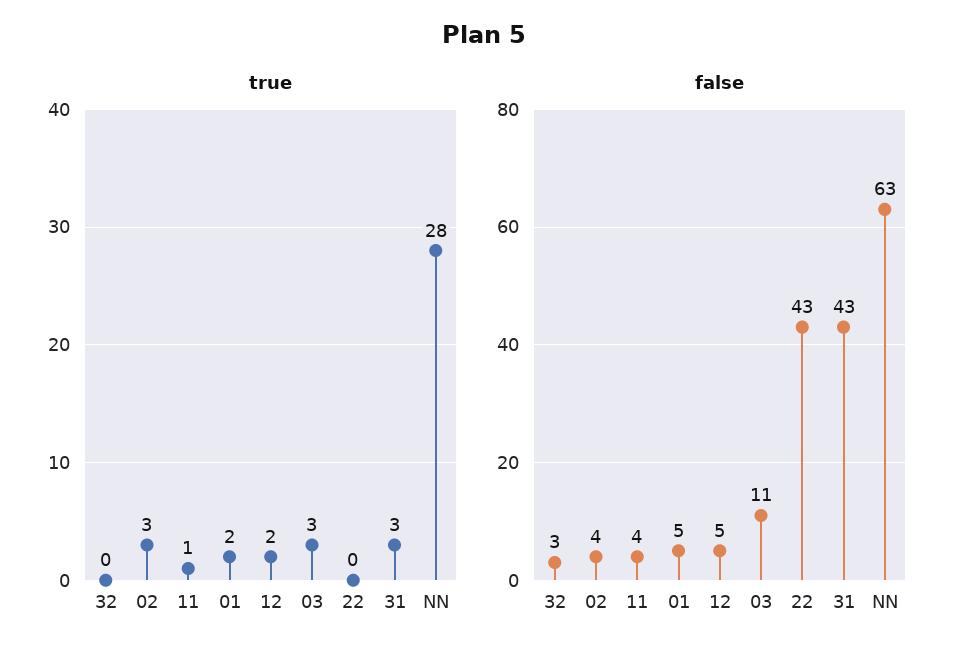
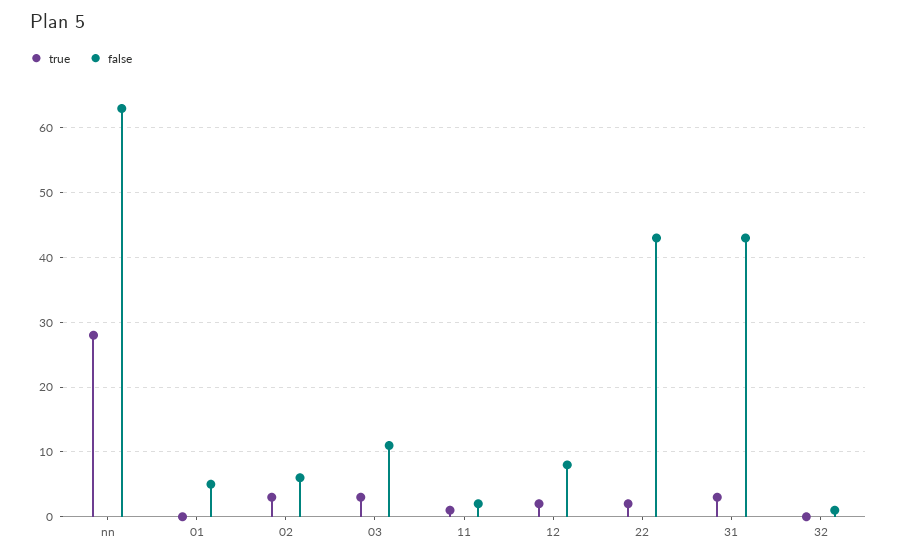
  {
    "true": {
      "32": 0,
      "02": 3,
      "11": 1,
-     "01": 2,
+     "01": 0,
      "12": 2,
      "03": 3,
-     "22": 0,
+     "22": 2,
      "31": 3,
      "NN": 28
    },
    "false": {
-     "32": 3,
+     "32": 1,
-     "02": 4,
+     "02": 6,
-     "11": 4,
+     "11": 2,
      "01": 5,
-     "12": 5,
+     "12": 8,
      "03": 11,
      "22": 43,
      "31": 43,
      "NN": 63
    }
  }

